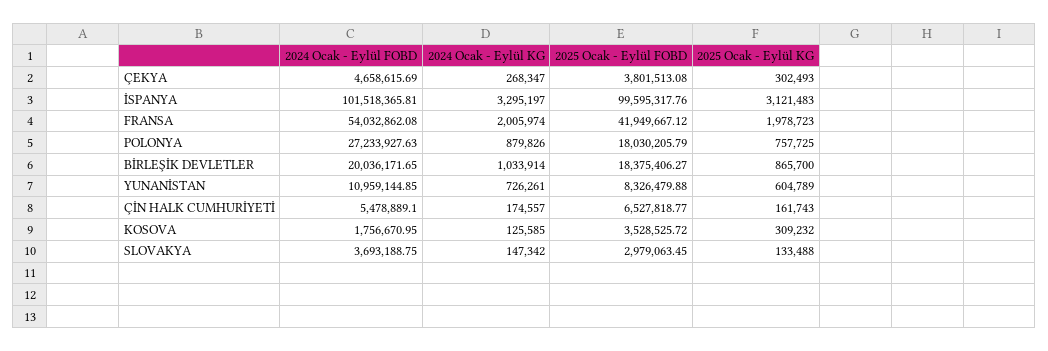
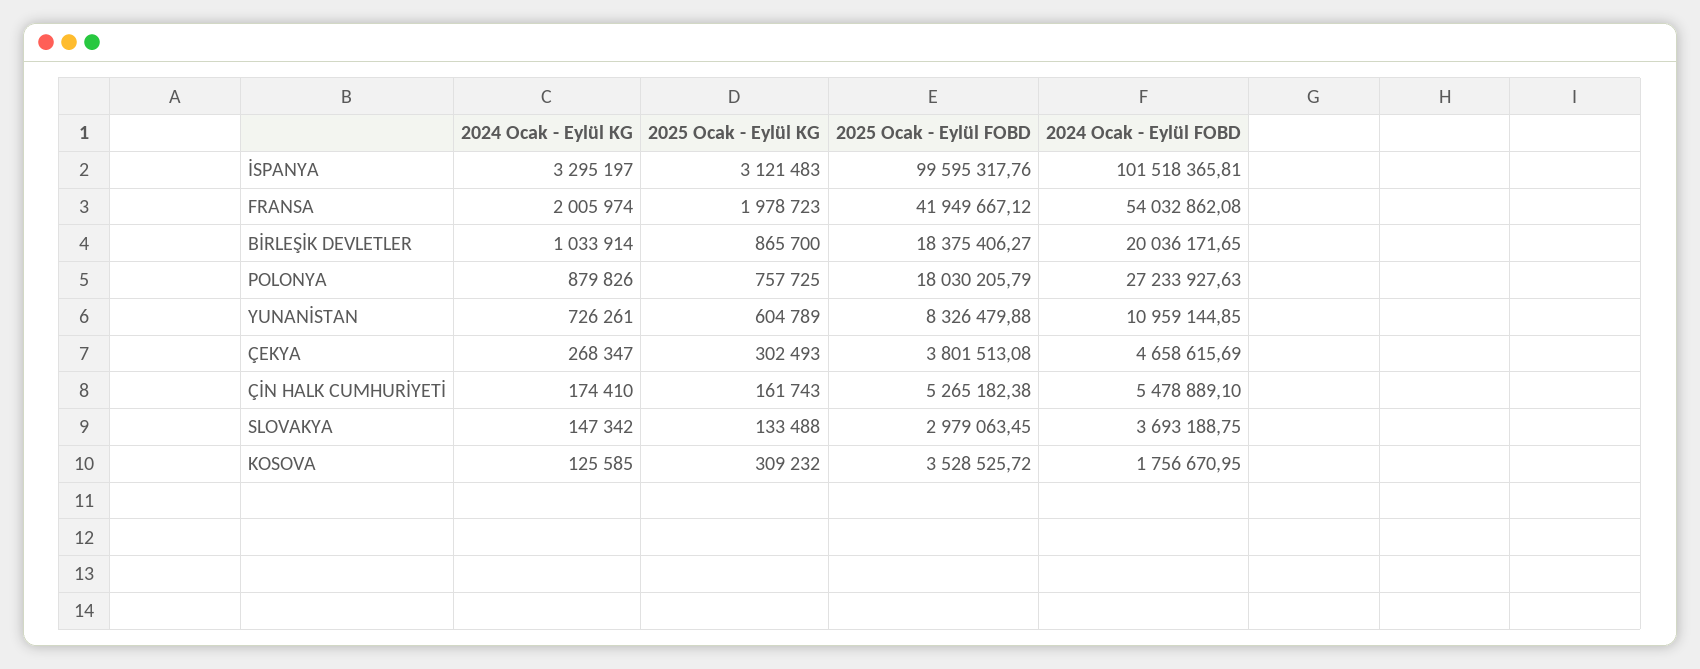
  {
    "2024 Ocak - Eylül FOBD": {
      "ÇEKYA": 4658615.69,
      "İSPANYA": 101518365.81,
      "FRANSA": 54032862.08,
      "POLONYA": 27233927.63,
      "BİRLEŞİK DEVLETLER": 20036171.65,
      "YUNANİSTAN": 10959144.85,
      "ÇİN HALK CUMHURİYETİ": 5478889.1,
      "KOSOVA": 1756670.95,
      "SLOVAKYA": 3693188.75
    },
    "2024 Ocak - Eylül KG": {
      "ÇEKYA": 268347,
      "İSPANYA": 3295197,
      "FRANSA": 2005974,
      "POLONYA": 879826,
      "BİRLEŞİK DEVLETLER": 1033914,
      "YUNANİSTAN": 726261,
-     "ÇİN HALK CUMHURİYETİ": 174557,
+     "ÇİN HALK CUMHURİYETİ": 174410,
      "KOSOVA": 125585,
      "SLOVAKYA": 147342
    },
    "2025 Ocak - Eylül FOBD": {
      "ÇEKYA": 3801513.08,
      "İSPANYA": 99595317.76,
      "FRANSA": 41949667.12,
      "POLONYA": 18030205.79,
      "BİRLEŞİK DEVLETLER": 18375406.27,
      "YUNANİSTAN": 8326479.88,
-     "ÇİN HALK CUMHURİYETİ": 6527818.77,
+     "ÇİN HALK CUMHURİYETİ": 5265182.38,
      "KOSOVA": 3528525.72,
      "SLOVAKYA": 2979063.45
    },
    "2025 Ocak - Eylül KG": {
      "ÇEKYA": 302493,
      "İSPANYA": 3121483,
      "FRANSA": 1978723,
      "POLONYA": 757725,
      "BİRLEŞİK DEVLETLER": 865700,
      "YUNANİSTAN": 604789,
      "ÇİN HALK CUMHURİYETİ": 161743,
      "KOSOVA": 309232,
      "SLOVAKYA": 133488
    }
  }

